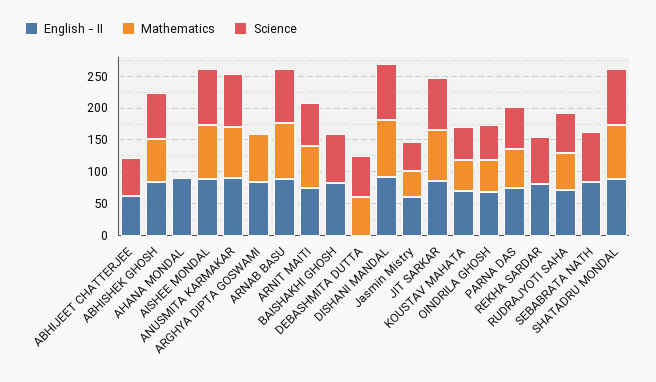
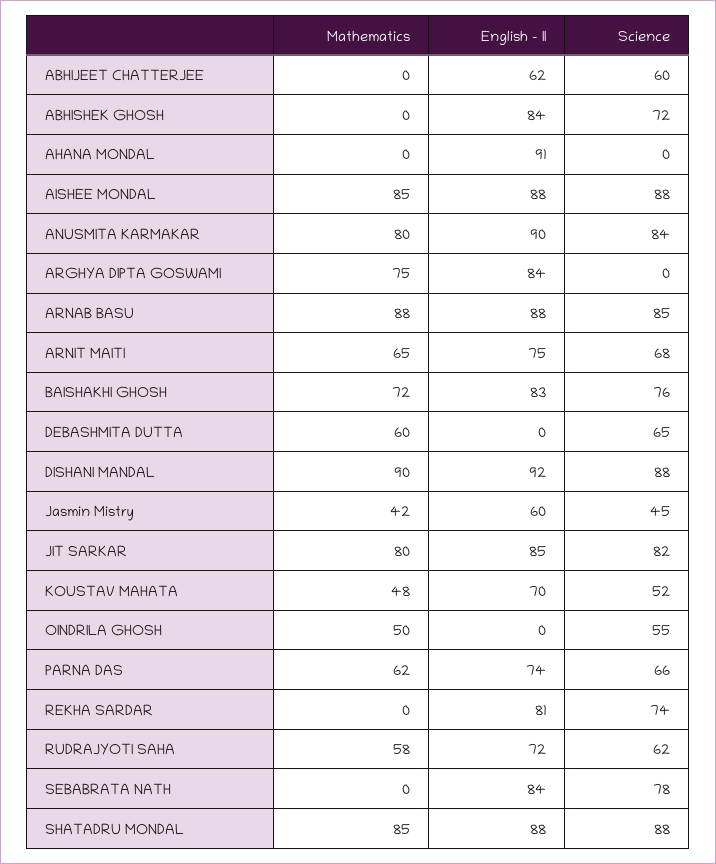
  {
    "English - II": {
      "ABHIJEET CHATTERJEE": 62,
      "ABHISHEK GHOSH": 84,
      "AHANA MONDAL": 91,
      "AISHEE MONDAL": 88,
      "ANUSMITA KARMAKAR": 90,
      "ARGHYA DIPTA GOSWAMI": 84,
      "ARNAB BASU": 88,
      "ARNIT MAITI": 75,
      "BAISHAKHI GHOSH": 83,
      "DEBASHMITA DUTTA": 0,
      "DISHANI MANDAL": 92,
      "Jasmin Mistry": 60,
      "JIT SARKAR": 85,
      "KOUSTAV MAHATA": 70,
-     "OINDRILA GHOSH": 75,
+     "OINDRILA GHOSH": 0,
      "PARNA DAS": 74,
      "REKHA SARDAR": 81,
      "RUDRAJYOTI SAHA": 72,
      "SEBABRATA NATH": 84,
      "SHATADRU MONDAL": 88
    },
    "Mathematics": {
      "ABHIJEET CHATTERJEE": 0,
-     "ABHISHEK GHOSH": 75,
+     "ABHISHEK GHOSH": 0,
      "AHANA MONDAL": 0,
      "AISHEE MONDAL": 85,
      "ANUSMITA KARMAKAR": 80,
      "ARGHYA DIPTA GOSWAMI": 75,
      "ARNAB BASU": 88,
      "ARNIT MAITI": 65,
-     "BAISHAKHI GHOSH": 0,
+     "BAISHAKHI GHOSH": 72,
      "DEBASHMITA DUTTA": 60,
      "DISHANI MANDAL": 90,
      "Jasmin Mistry": 42,
      "JIT SARKAR": 80,
      "KOUSTAV MAHATA": 48,
      "OINDRILA GHOSH": 50,
      "PARNA DAS": 62,
      "REKHA SARDAR": 0,
      "RUDRAJYOTI SAHA": 58,
      "SEBABRATA NATH": 0,
      "SHATADRU MONDAL": 85
    },
    "Science": {
      "ABHIJEET CHATTERJEE": 60,
      "ABHISHEK GHOSH": 72,
      "AHANA MONDAL": 0,
      "AISHEE MONDAL": 88,
      "ANUSMITA KARMAKAR": 84,
      "ARGHYA DIPTA GOSWAMI": 0,
      "ARNAB BASU": 85,
      "ARNIT MAITI": 68,
      "BAISHAKHI GHOSH": 76,
      "DEBASHMITA DUTTA": 65,
      "DISHANI MANDAL": 88,
      "Jasmin Mistry": 45,
      "JIT SARKAR": 82,
      "KOUSTAV MAHATA": 52,
      "OINDRILA GHOSH": 55,
      "PARNA DAS": 66,
      "REKHA SARDAR": 74,
      "RUDRAJYOTI SAHA": 62,
      "SEBABRATA NATH": 78,
      "SHATADRU MONDAL": 88
    }
  }

